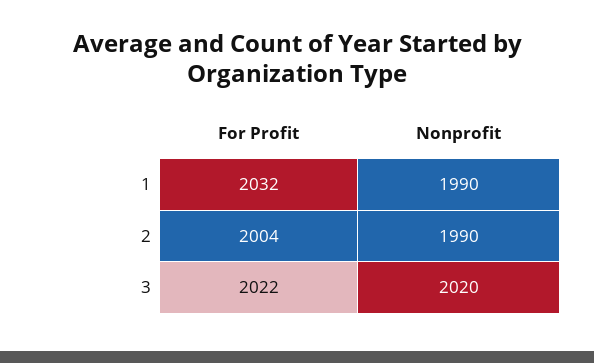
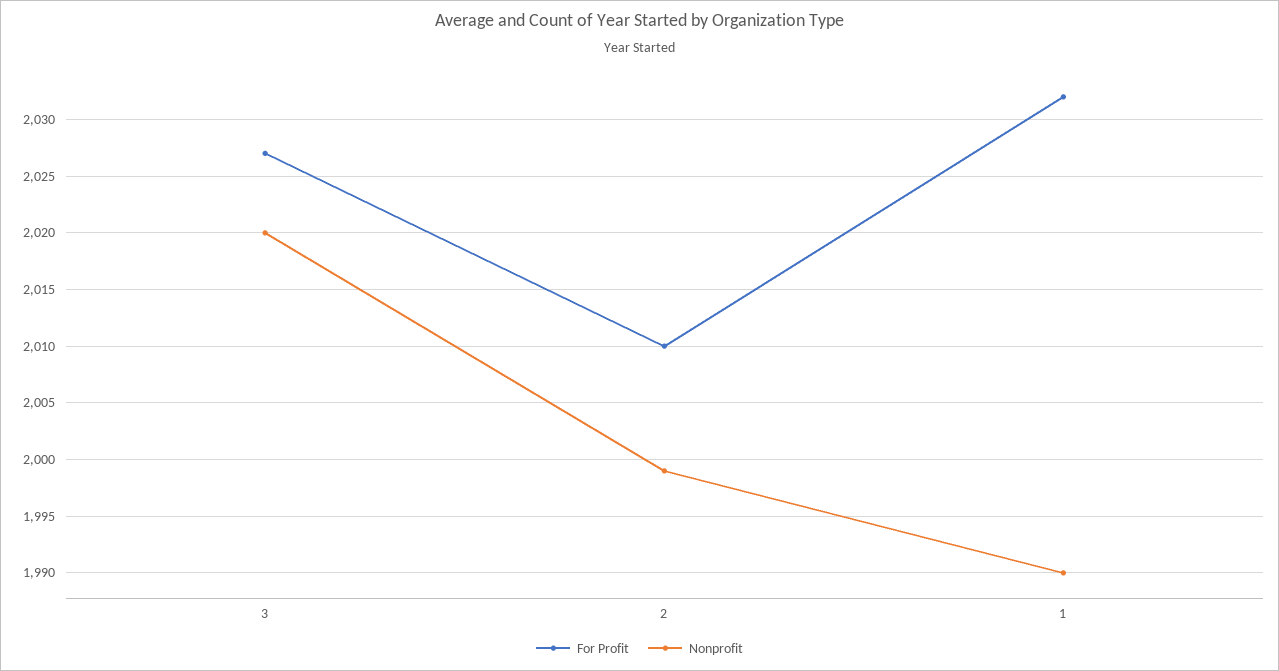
  {
    "For Profit": {
      "1": 2032,
-     "2": 2004,
+     "2": 2010,
-     "3": 2022
+     "3": 2027
    },
    "Nonprofit": {
      "1": 1990,
-     "2": 1990,
+     "2": 1999,
      "3": 2020
    }
  }

